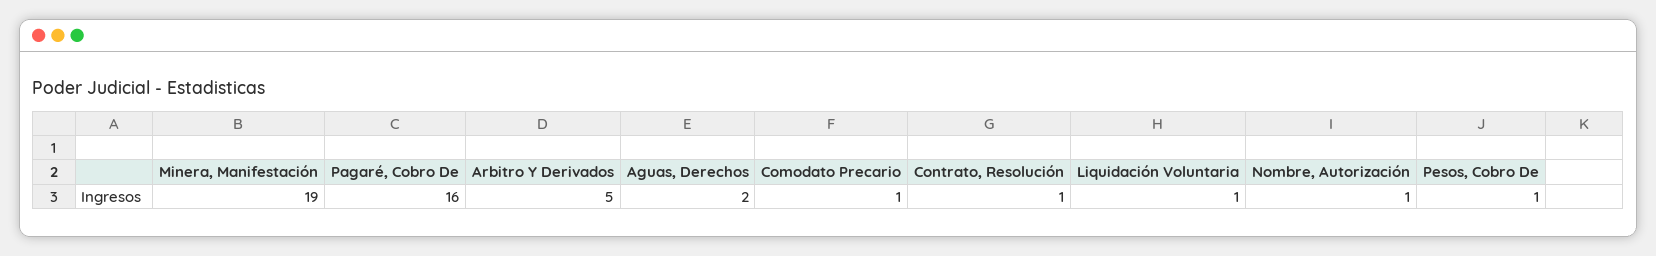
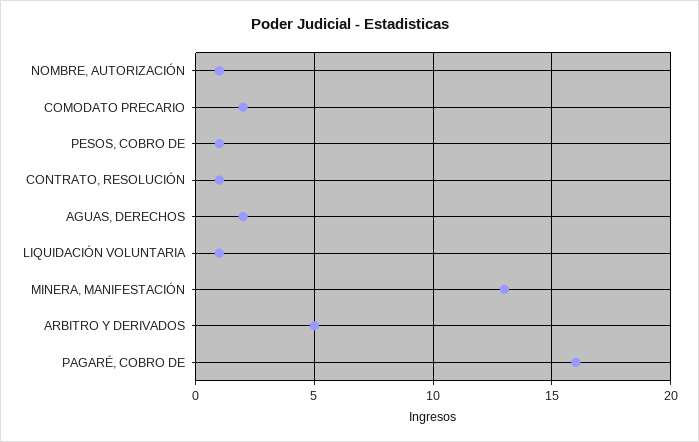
  {
-   "Minera, Manifestación": 19,
+   "Minera, Manifestación": 13,
    "Pagaré, Cobro De": 16,
    "Arbitro Y Derivados": 5,
    "Aguas, Derechos": 2,
-   "Comodato Precario": 1,
+   "Comodato Precario": 2,
    "Contrato, Resolución": 1,
    "Liquidación Voluntaria": 1,
    "Nombre, Autorización": 1,
    "Pesos, Cobro De": 1
  }

